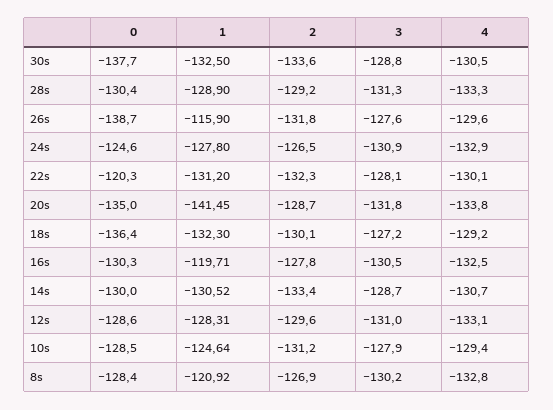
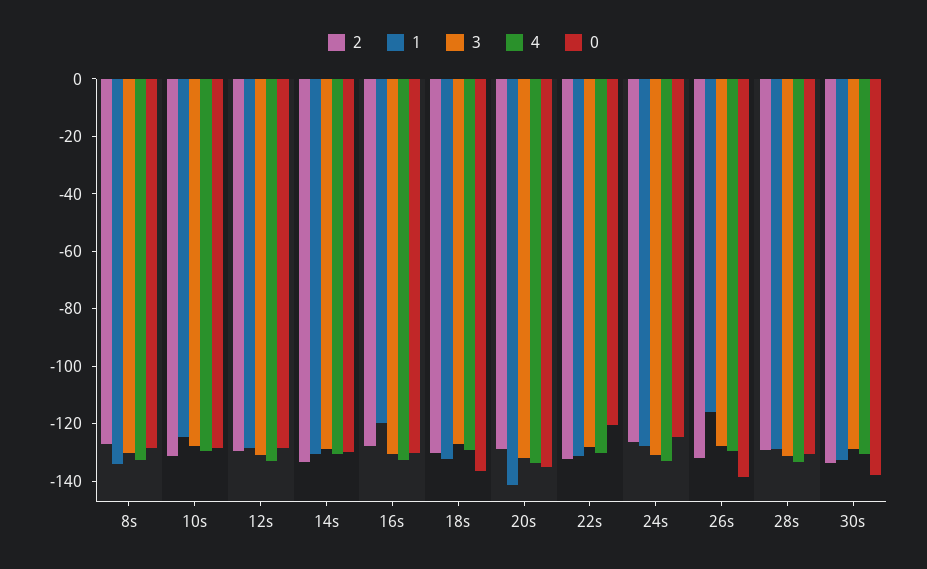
  {
    "0": {
      "30s": -137.7,
      "28s": -130.4,
      "26s": -138.7,
      "24s": -124.6,
      "22s": -120.3,
      "20s": -135,
      "18s": -136.4,
      "16s": -130.3,
      "14s": -130,
      "12s": -128.6,
      "10s": -128.5,
      "8s": -128.4
    },
    "1": {
      "30s": -132.5,
      "28s": -128.9,
      "26s": -115.9,
      "24s": -127.8,
      "22s": -131.2,
      "20s": -141.45,
      "18s": -132.3,
      "16s": -119.71,
      "14s": -130.52,
      "12s": -128.31,
      "10s": -124.64,
-     "8s": -120.92
+     "8s": -135
    },
    "2": {
      "30s": -133.6,
      "28s": -129.2,
      "26s": -131.8,
      "24s": -126.5,
      "22s": -132.3,
      "20s": -128.7,
      "18s": -130.1,
      "16s": -127.8,
      "14s": -133.4,
      "12s": -129.6,
      "10s": -131.2,
      "8s": -126.9
    },
    "3": {
      "30s": -128.8,
      "28s": -131.3,
      "26s": -127.6,
      "24s": -130.9,
      "22s": -128.1,
      "20s": -131.8,
      "18s": -127.2,
      "16s": -130.5,
      "14s": -128.7,
      "12s": -131,
      "10s": -127.9,
      "8s": -130.2
    },
    "4": {
      "30s": -130.5,
      "28s": -133.3,
      "26s": -129.6,
      "24s": -132.9,
      "22s": -130.1,
      "20s": -133.8,
      "18s": -129.2,
      "16s": -132.5,
      "14s": -130.7,
      "12s": -133.1,
      "10s": -129.4,
      "8s": -132.8
    }
  }

